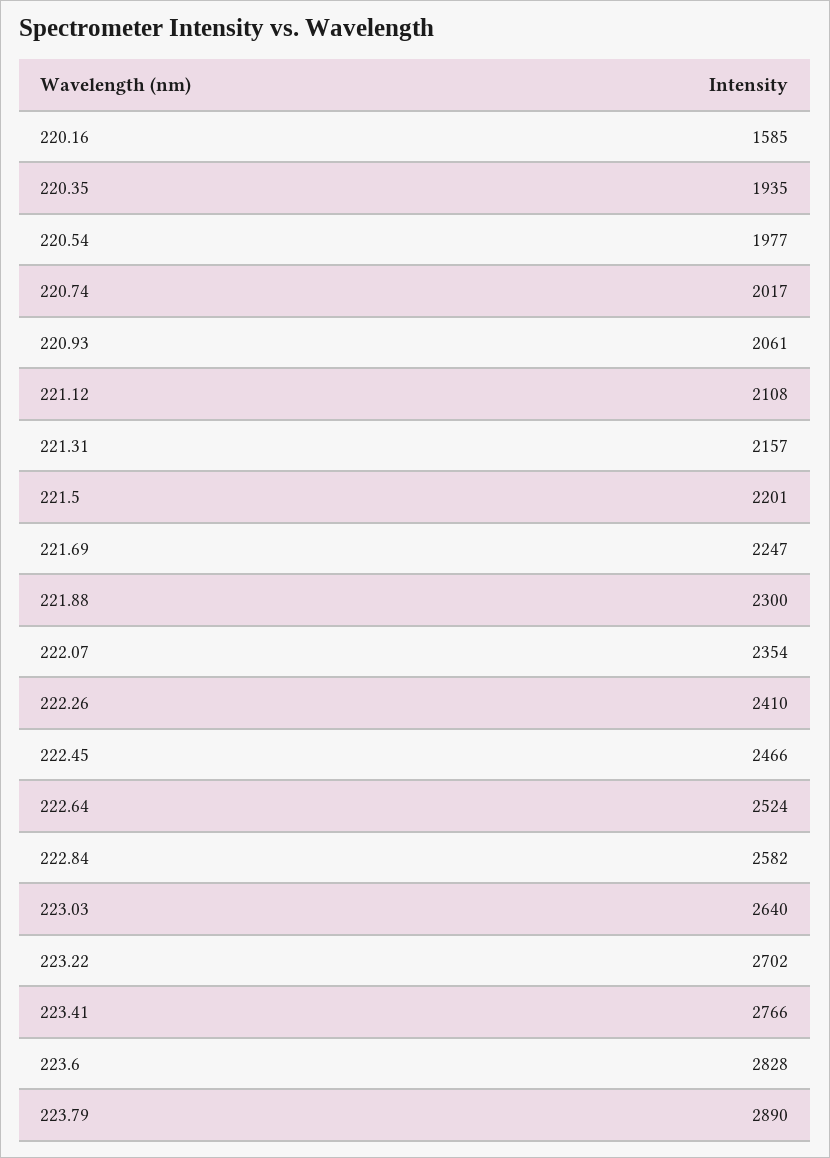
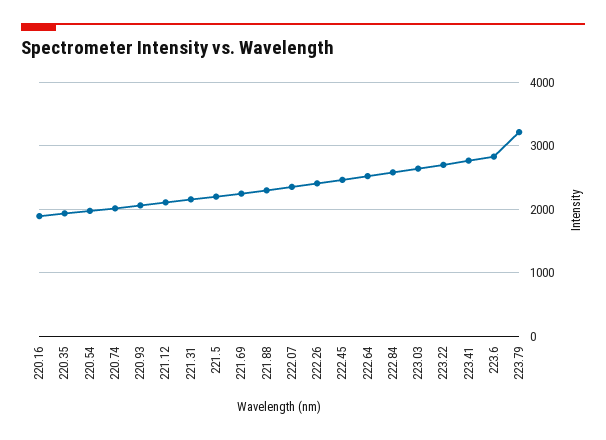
  {
-   "220.16": 1585,
+   "220.16": 1900,
    "220.35": 1935,
    "220.54": 1977,
    "220.74": 2017,
    "220.93": 2061,
    "221.12": 2108,
    "221.31": 2157,
    "221.5": 2201,
    "221.69": 2247,
    "221.88": 2300,
    "222.07": 2354,
    "222.26": 2410,
    "222.45": 2466,
    "222.64": 2524,
    "222.84": 2582,
    "223.03": 2640,
    "223.22": 2702,
    "223.41": 2766,
    "223.6": 2828,
-   "223.79": 2890
+   "223.79": 3200
  }

